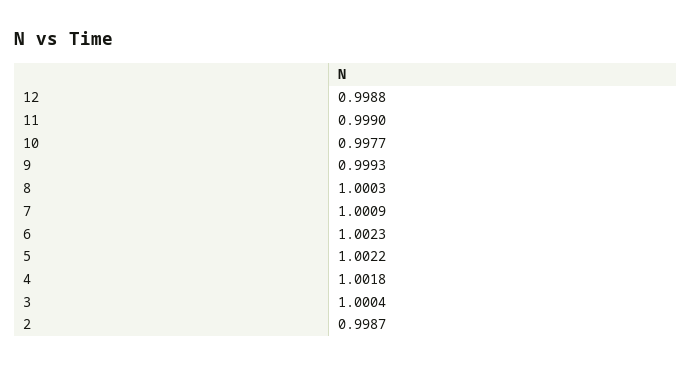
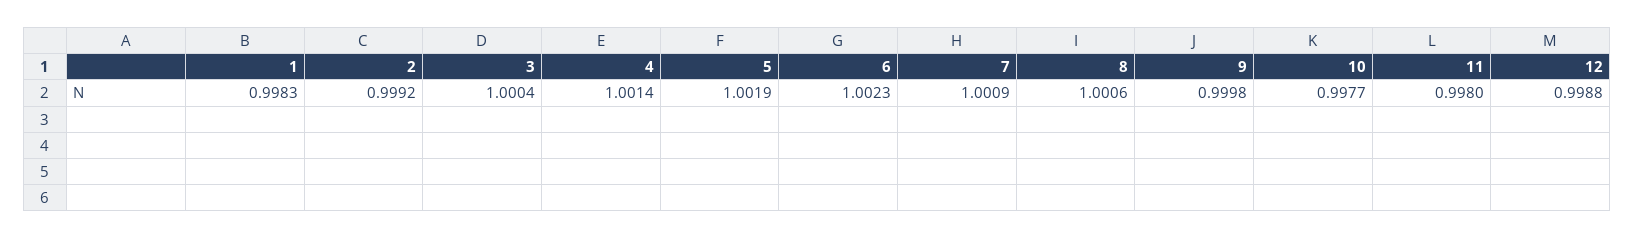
  {
    "12": 0.9988,
-   "11": 0.999,
+   "11": 0.998,
    "10": 0.9977,
-   "9": 0.9993,
+   "9": 0.9998,
-   "8": 1.0003,
+   "8": 1.0006,
    "7": 1.0009,
    "6": 1.0023,
-   "5": 1.0022,
+   "5": 1.0019,
-   "4": 1.0018,
+   "4": 1.0014,
    "3": 1.0004,
-   "2": 0.9987
+   "2": 0.9992,
+   "1": 0.9983
  }

